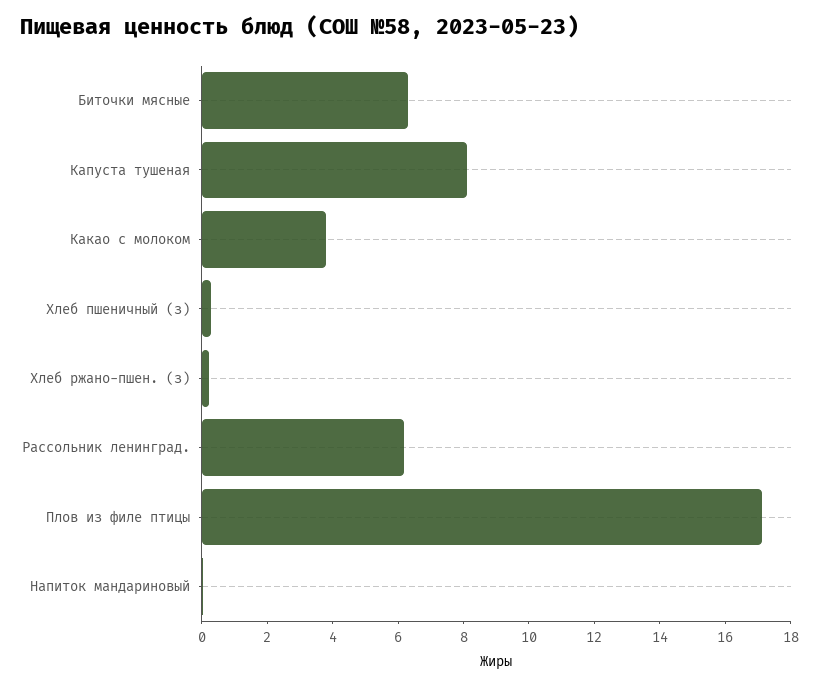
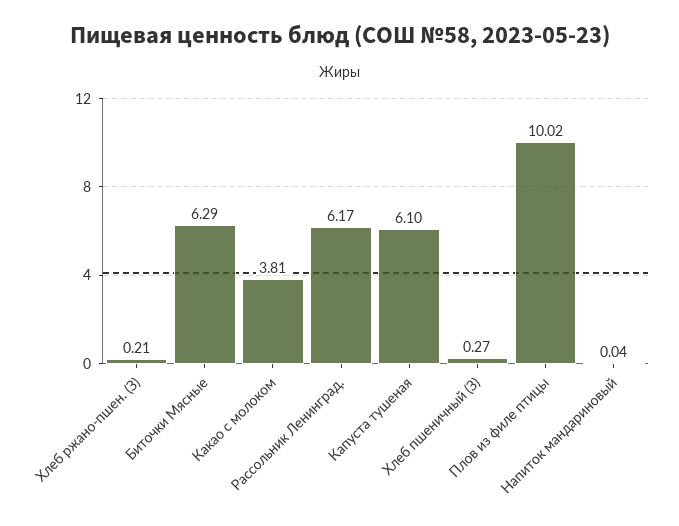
  {
    "Биточки мясные": 6.29,
-   "Капуста тушеная": 8,
+   "Капуста тушеная": 6.1,
    "Какао с молоком": 3.81,
    "Хлеб пшеничный (з)": 0.27,
    "Хлеб ржано-пшен. (з)": 0.21,
    "Рассольник ленинград.": 6.17,
-   "Плов из филе птицы": 17,
+   "Плов из филе птицы": 10.02,
    "Напиток мандариновый": 0.04
  }

